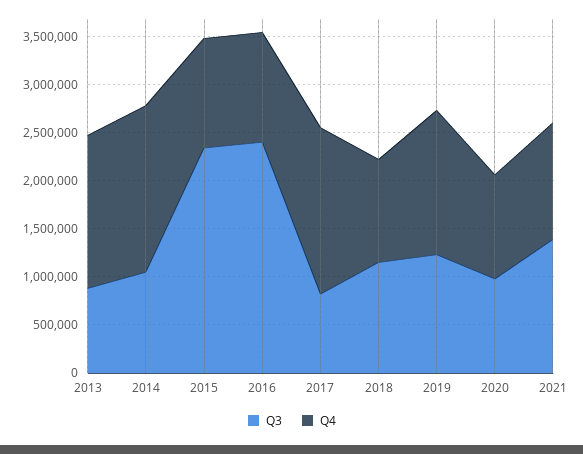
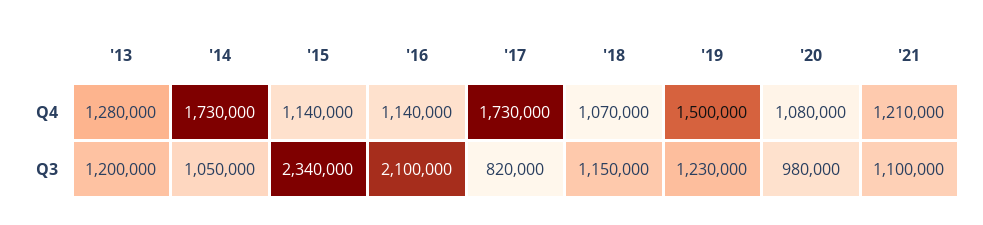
  {
    "Q3": {
-     "2013": 900000,
+     "2013": 1200000,
      "2014": 1050000,
      "2015": 2340000,
-     "2016": 2400000,
+     "2016": 2100000,
      "2017": 820000,
      "2018": 1150000,
      "2019": 1230000,
      "2020": 980000,
-     "2021": 1400000
+     "2021": 1100000
    },
    "Q4": {
-     "2013": 1600000,
+     "2013": 1280000,
      "2014": 1730000,
      "2015": 1140000,
      "2016": 1140000,
      "2017": 1730000,
      "2018": 1070000,
      "2019": 1500000,
      "2020": 1080000,
      "2021": 1210000
    }
  }

